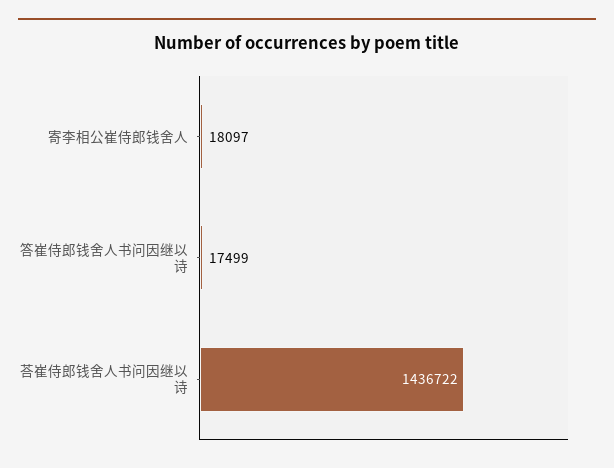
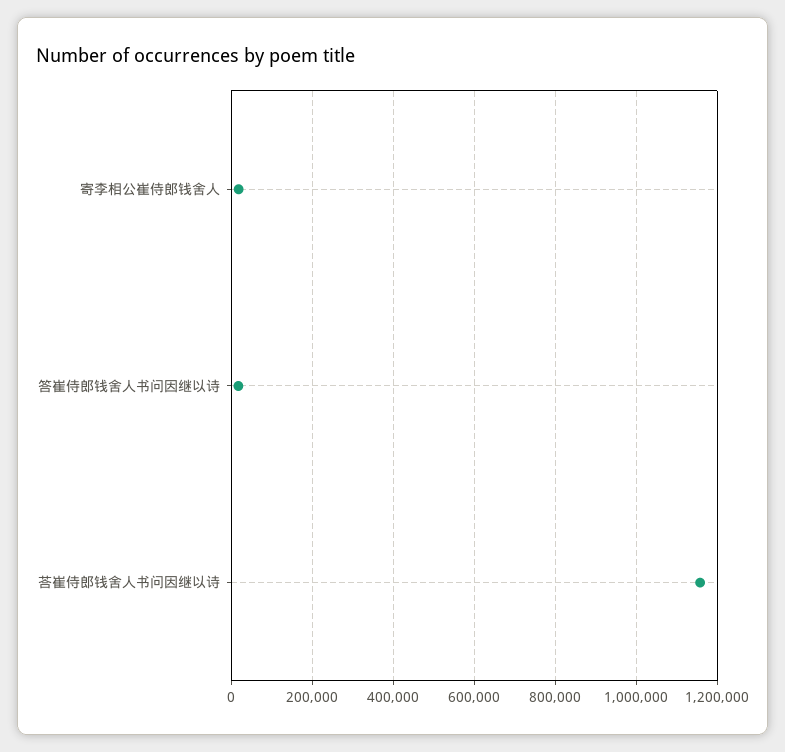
  {
    "寄李相公崔侍郎钱舍人": 18097,
    "答崔侍郎钱舍人书问因继以诗": 17499,
-   "荅崔侍郎钱舍人书问因继以诗": 1436722
+   "荅崔侍郎钱舍人书问因继以诗": 1160000
  }

